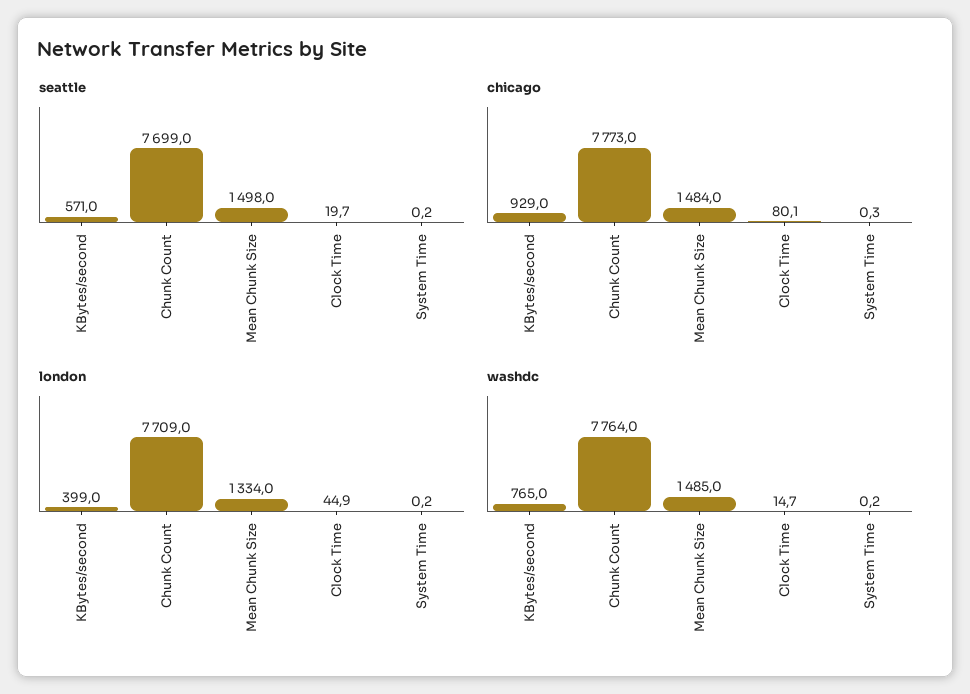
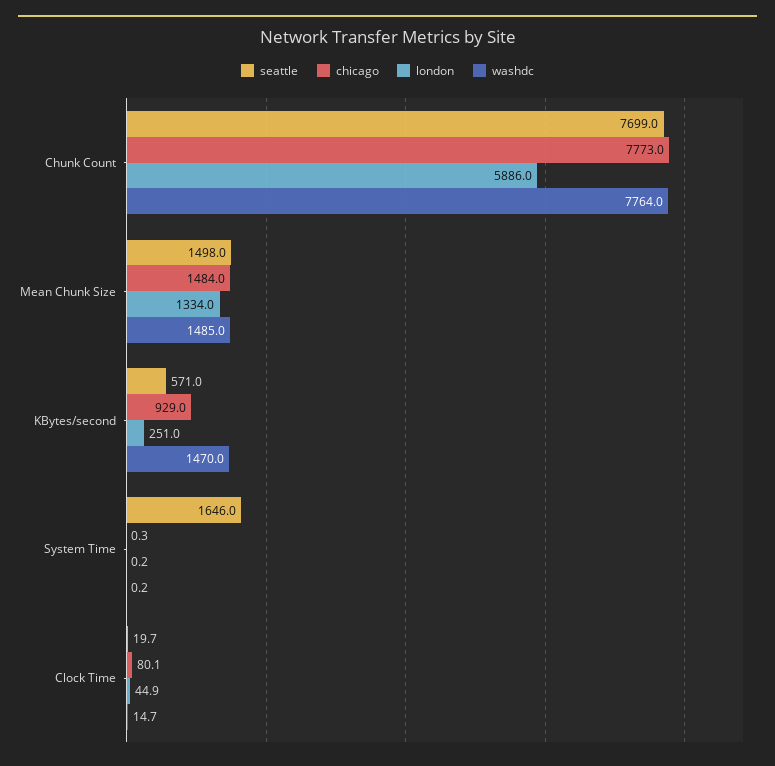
  {
    "seattle": {
      "KBytes/second": 571,
      "Chunk Count": 7699,
      "Mean Chunk Size": 1498,
      "Clock Time": 19.7,
-     "System Time": 0.2
+     "System Time": 1646
    },
    "chicago": {
      "KBytes/second": 929,
      "Chunk Count": 7773,
      "Mean Chunk Size": 1484,
      "Clock Time": 80.1,
      "System Time": 0.3
    },
    "london": {
-     "KBytes/second": 399,
+     "KBytes/second": 251,
-     "Chunk Count": 7709,
+     "Chunk Count": 5886,
      "Mean Chunk Size": 1334,
      "Clock Time": 44.9,
      "System Time": 0.2
    },
    "washdc": {
-     "KBytes/second": 765,
+     "KBytes/second": 1470,
      "Chunk Count": 7764,
      "Mean Chunk Size": 1485,
      "Clock Time": 14.7,
      "System Time": 0.2
    }
  }

